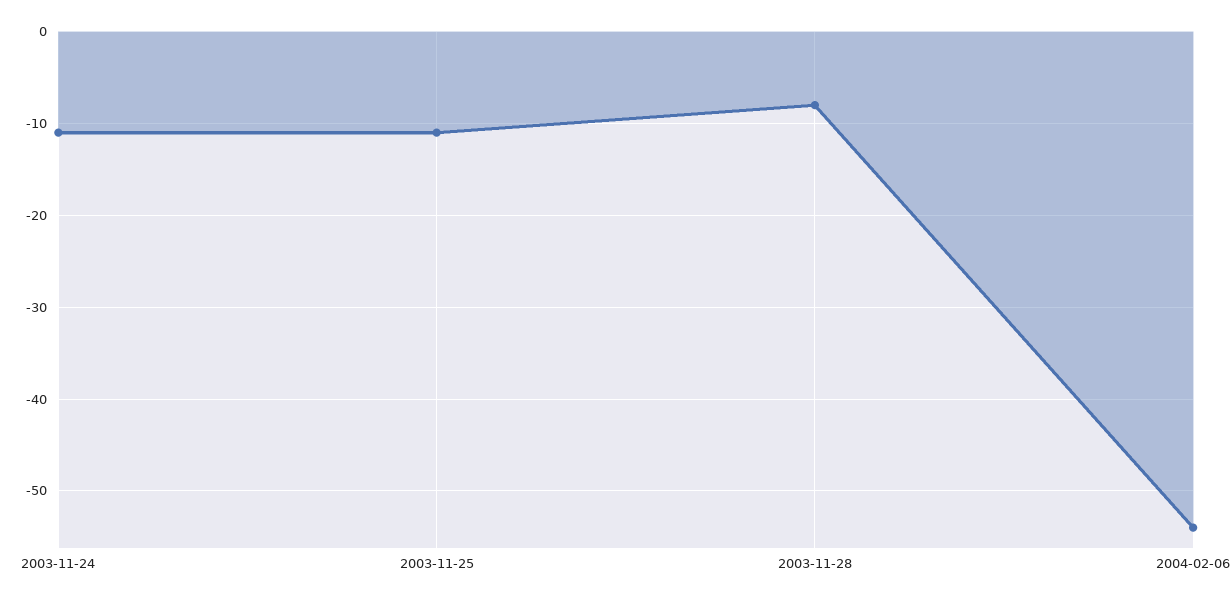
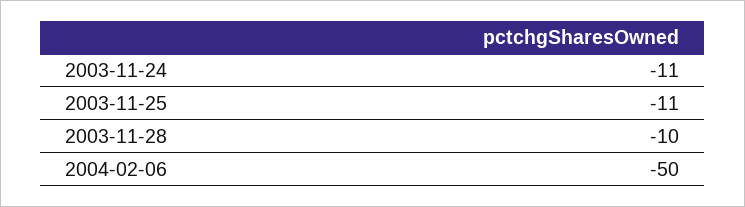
  {
    "2003-11-24": -11,
    "2003-11-25": -11,
-   "2003-11-28": -8,
+   "2003-11-28": -10,
-   "2004-02-06": -54
+   "2004-02-06": -50
  }

